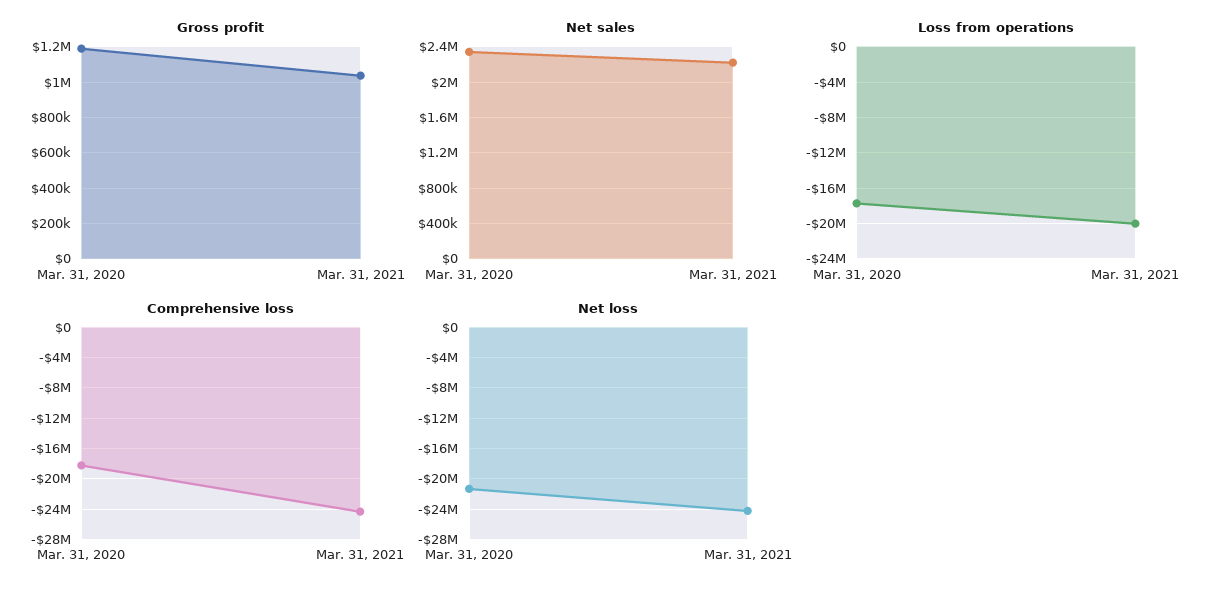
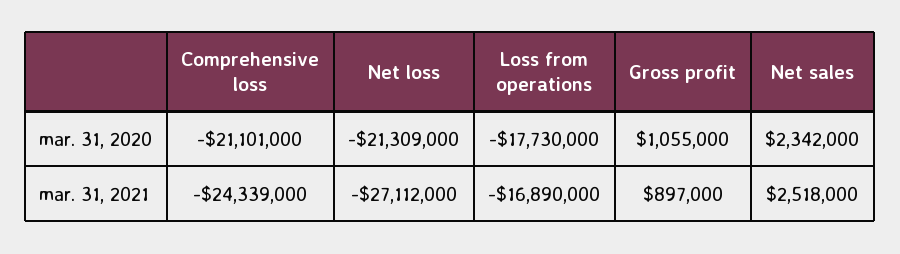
  {
    "Gross profit": {
-     "Mar. 31, 2020": 1200000,
+     "Mar. 31, 2020": 1055000,
-     "Mar. 31, 2021": 1050000
+     "Mar. 31, 2021": 897000
    },
    "Net sales": {
      "Mar. 31, 2020": 2342000,
-     "Mar. 31, 2021": 2200000
+     "Mar. 31, 2021": 2518000
    },
    "Loss from operations": {
      "Mar. 31, 2020": -17730000,
-     "Mar. 31, 2021": -20000000
+     "Mar. 31, 2021": -16890000
    },
    "Comprehensive loss": {
-     "Mar. 31, 2020": -18000000,
+     "Mar. 31, 2020": -21101000,
      "Mar. 31, 2021": -24339000
    },
    "Net loss": {
      "Mar. 31, 2020": -21309000,
-     "Mar. 31, 2021": -24000000
+     "Mar. 31, 2021": -27112000
    }
  }

